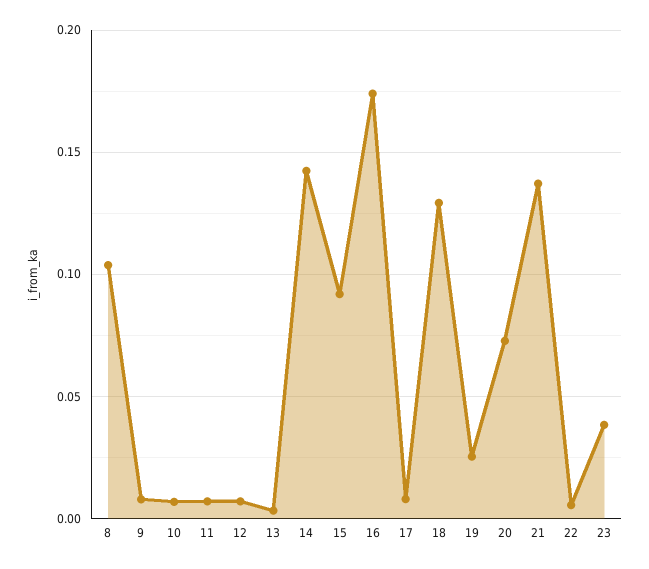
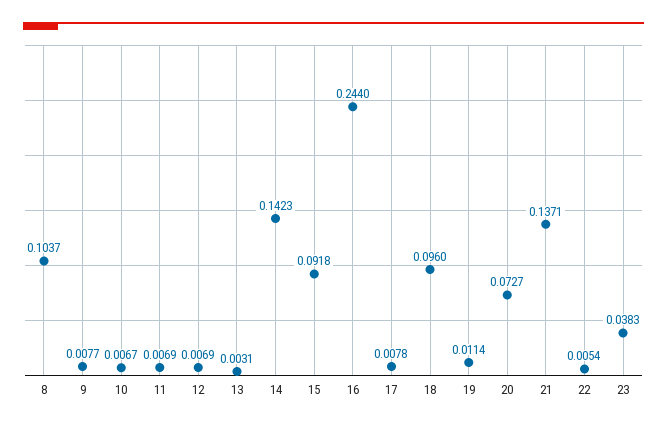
  {
    "8": 0.1037,
    "9": 0.0077,
    "10": 0.0067,
    "11": 0.0069,
    "12": 0.0069,
    "13": 0.0031,
    "14": 0.1423,
    "15": 0.0918,
-   "16": 0.175,
+   "16": 0.244,
    "17": 0.0078,
-   "18": 0.13,
+   "18": 0.096,
-   "19": 0.025,
+   "19": 0.0114,
    "20": 0.0727,
    "21": 0.1371,
    "22": 0.0054,
    "23": 0.0383
  }

